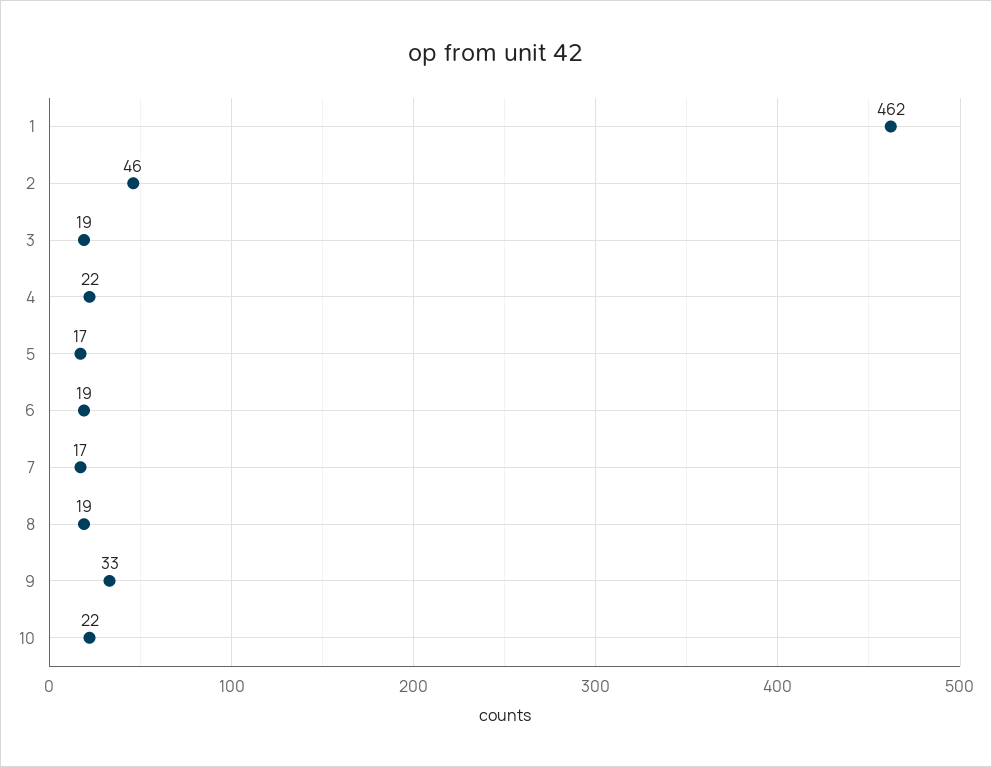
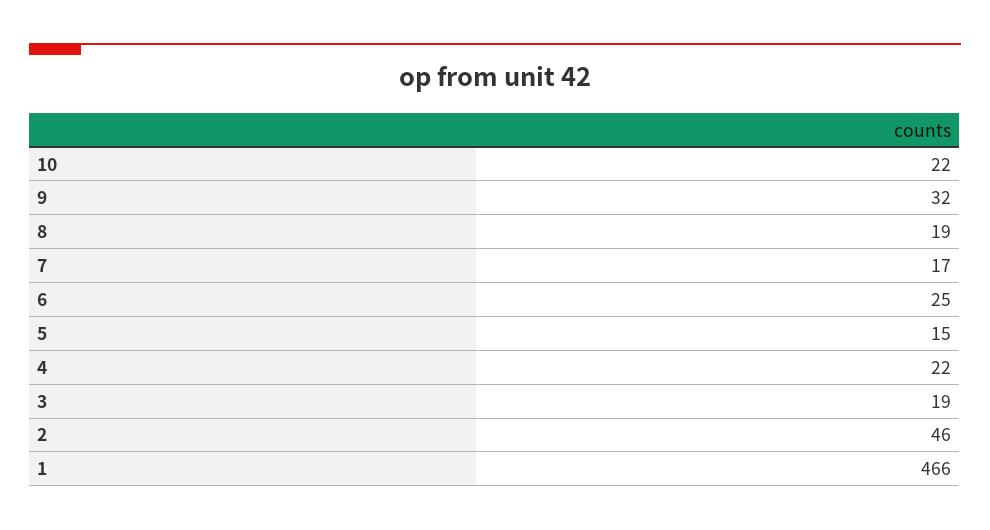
  {
-   "1": 462,
+   "1": 466,
    "2": 46,
    "3": 19,
    "4": 22,
-   "5": 17,
+   "5": 15,
-   "6": 19,
+   "6": 25,
    "7": 17,
    "8": 19,
-   "9": 33,
+   "9": 32,
    "10": 22
  }

